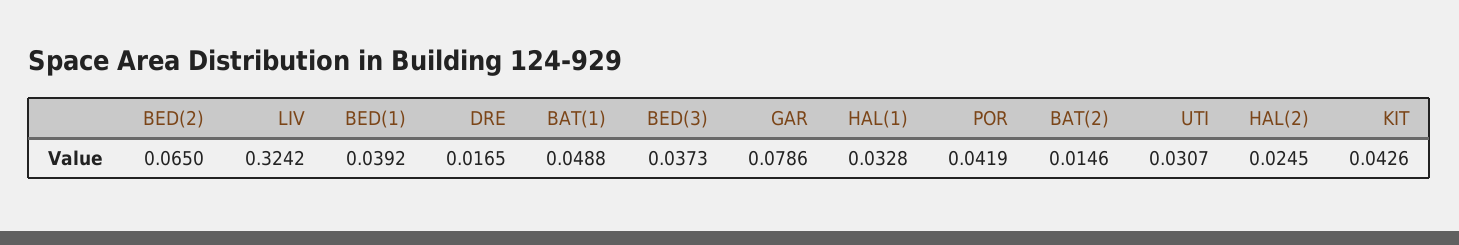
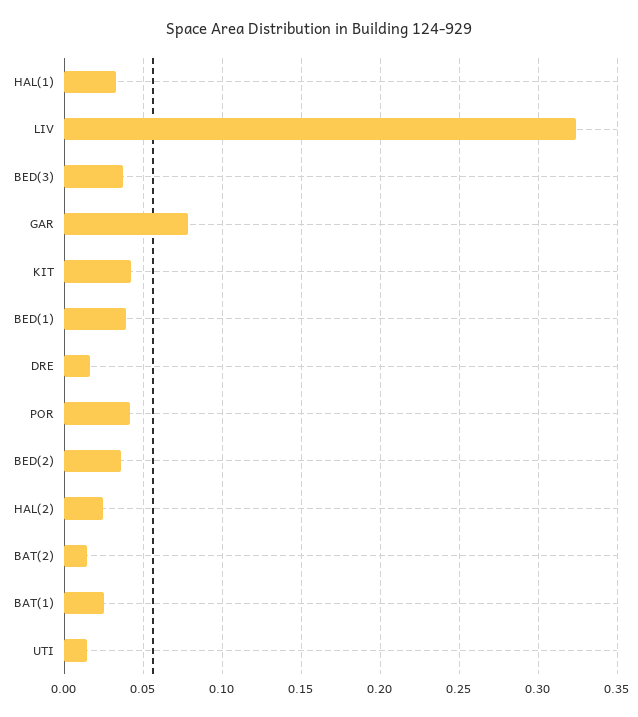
  {
-   "BED(2)": 0.065,
+   "BED(2)": 0.035,
    "LIV": 0.3242,
    "BED(1)": 0.0392,
    "DRE": 0.0165,
-   "BAT(1)": 0.0488,
+   "BAT(1)": 0.025,
    "BED(3)": 0.0373,
    "GAR": 0.0786,
    "HAL(1)": 0.0328,
    "POR": 0.0419,
    "BAT(2)": 0.0146,
-   "UTI": 0.0307,
+   "UTI": 0.015,
    "HAL(2)": 0.0245,
    "KIT": 0.0426
  }

